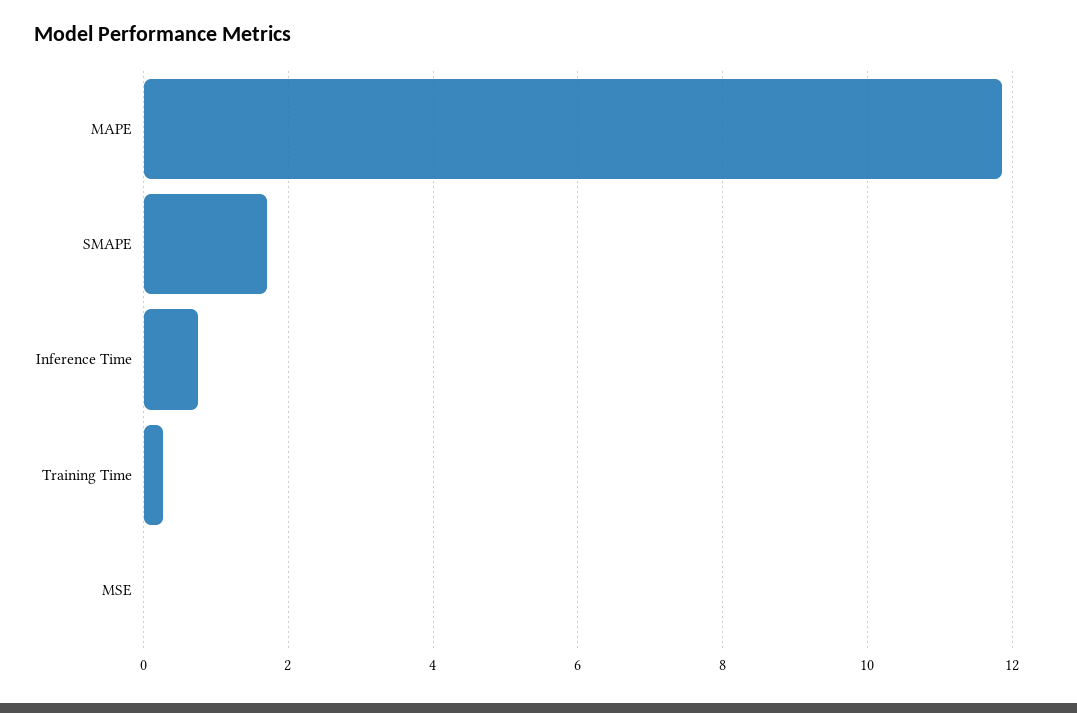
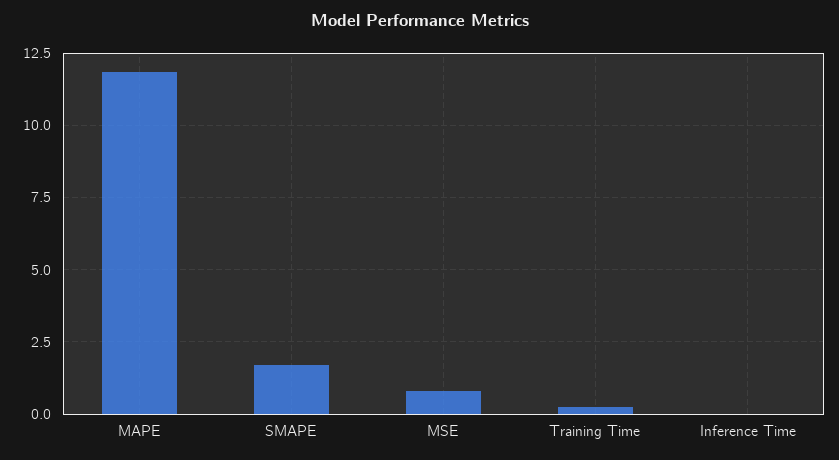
  {
    "MAPE": 11.8,
    "SMAPE": 1.8,
-   "Inference Time": 0.8,
+   "Inference Time": 0,
    "Training Time": 0.2,
-   "MSE": 0
+   "MSE": 0.75
  }

